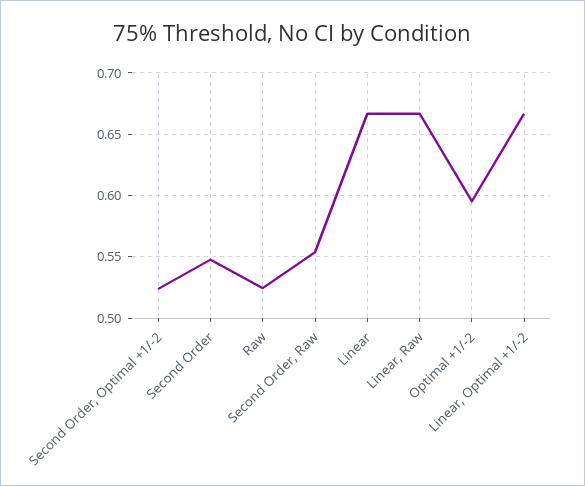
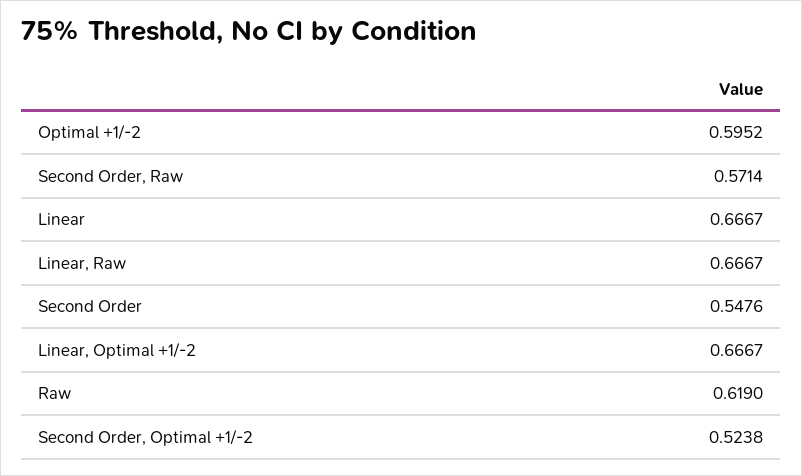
  {
    "Second Order, Optimal +1/-2": 0.5238,
    "Second Order": 0.5476,
-   "Raw": 0.525,
+   "Raw": 0.619,
-   "Second Order, Raw": 0.555,
+   "Second Order, Raw": 0.5714,
    "Linear": 0.6667,
    "Linear, Raw": 0.6667,
    "Optimal +1/-2": 0.5952,
    "Linear, Optimal +1/-2": 0.6667
  }

